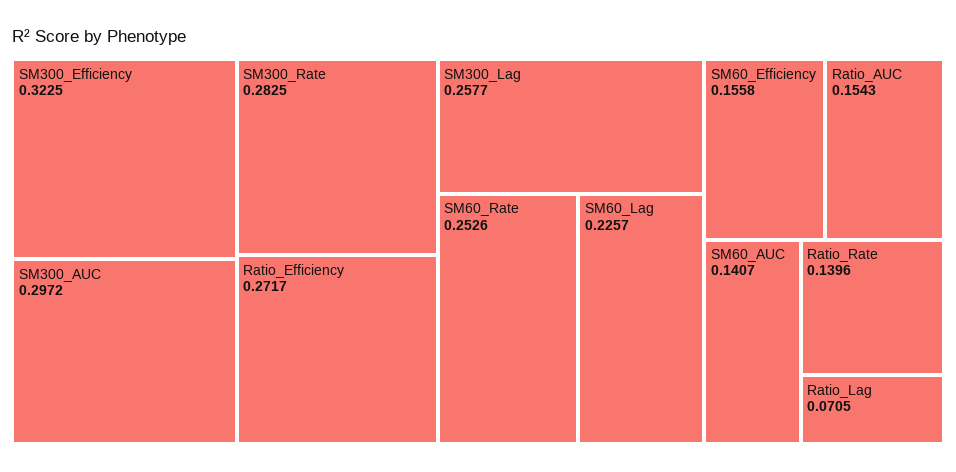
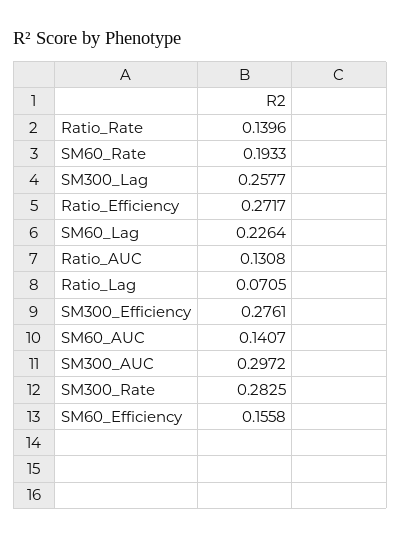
  {
-   "SM300_Efficiency": 0.3225,
+   "SM300_Efficiency": 0.2761,
    "SM300_AUC": 0.2972,
    "SM300_Rate": 0.2825,
    "Ratio_Efficiency": 0.2717,
    "SM300_Lag": 0.2577,
-   "SM60_Rate": 0.2526,
+   "SM60_Rate": 0.1933,
-   "SM60_Lag": 0.2257,
+   "SM60_Lag": 0.2264,
    "SM60_Efficiency": 0.1558,
-   "Ratio_AUC": 0.1543,
+   "Ratio_AUC": 0.1308,
    "SM60_AUC": 0.1407,
    "Ratio_Rate": 0.1396,
    "Ratio_Lag": 0.0705
  }

